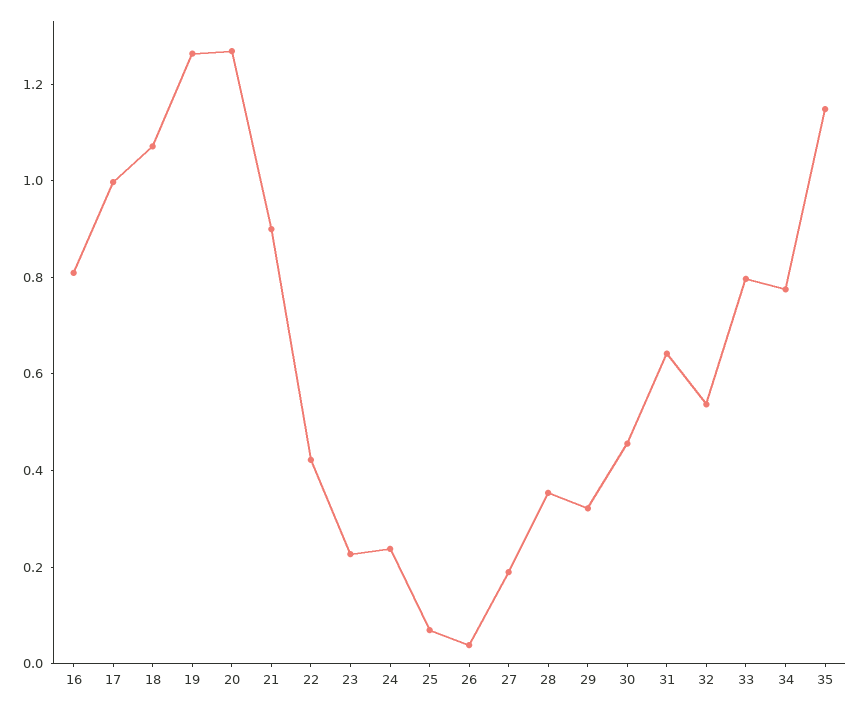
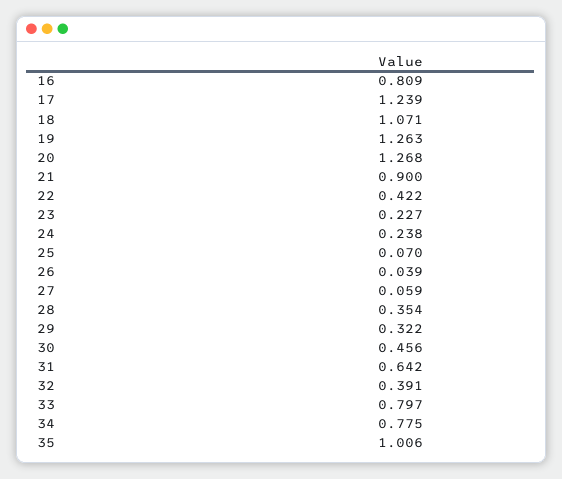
  {
    "16": 0.809,
-   "17": 1,
+   "17": 1.239,
    "18": 1.071,
    "19": 1.263,
    "20": 1.268,
    "21": 0.9,
    "22": 0.422,
    "23": 0.227,
    "24": 0.238,
    "25": 0.07,
    "26": 0.039,
-   "27": 0.2,
+   "27": 0.059,
    "28": 0.354,
    "29": 0.322,
    "30": 0.456,
    "31": 0.642,
-   "32": 0.55,
+   "32": 0.391,
    "33": 0.797,
    "34": 0.775,
-   "35": 1.15
+   "35": 1.006
  }

